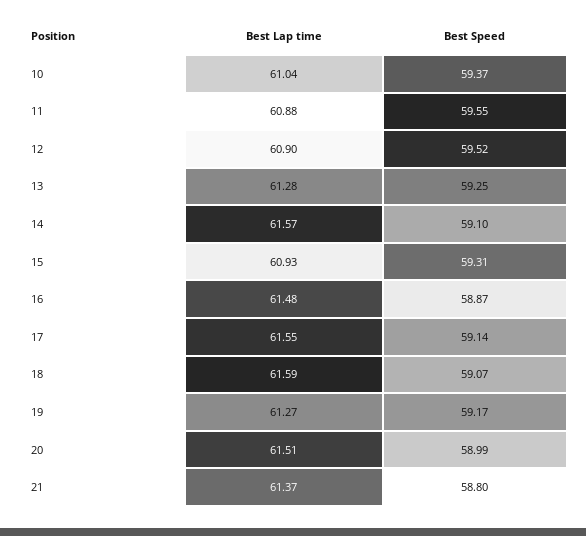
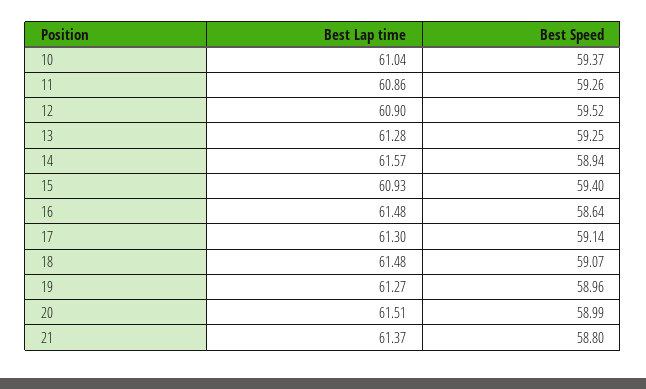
  {
    "Best Lap time": {
      "10": 61.04,
-     "11": 60.88,
+     "11": 60.86,
      "12": 60.9,
      "13": 61.28,
      "14": 61.57,
      "15": 60.93,
      "16": 61.48,
-     "17": 61.55,
+     "17": 61.3,
-     "18": 61.59,
+     "18": 61.48,
      "19": 61.27,
      "20": 61.51,
      "21": 61.37
    },
    "Best Speed": {
      "10": 59.37,
-     "11": 59.55,
+     "11": 59.26,
      "12": 59.52,
      "13": 59.25,
-     "14": 59.1,
+     "14": 58.94,
-     "15": 59.31,
+     "15": 59.4,
-     "16": 58.87,
+     "16": 58.64,
      "17": 59.14,
      "18": 59.07,
-     "19": 59.17,
+     "19": 58.96,
      "20": 58.99,
      "21": 58.8
    }
  }

